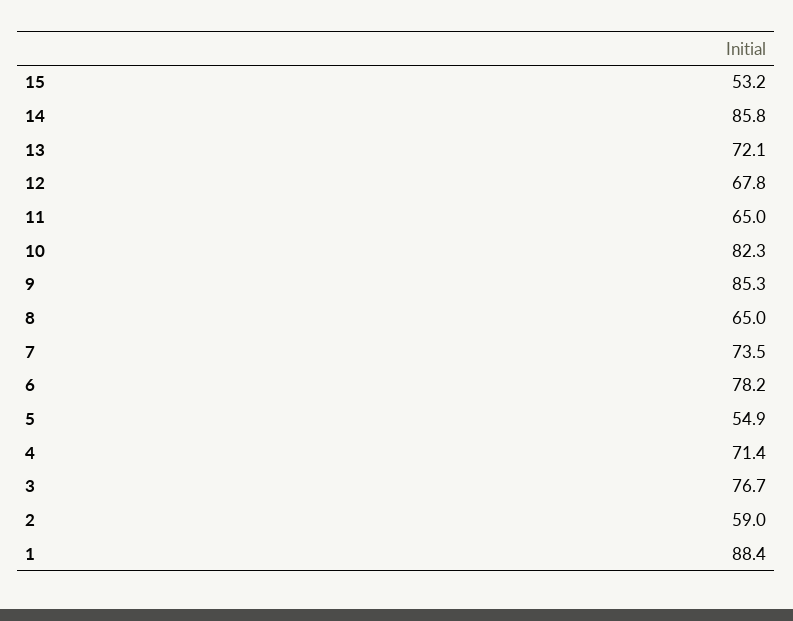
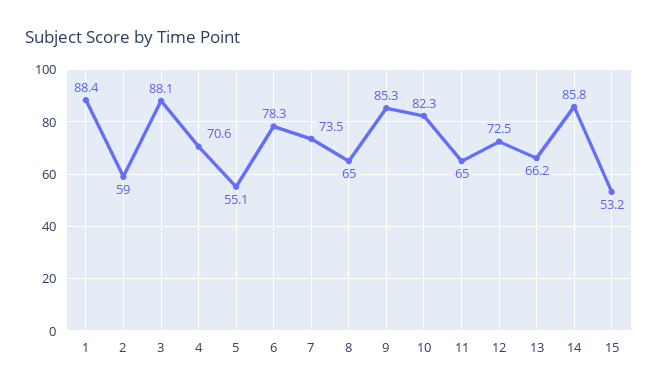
  {
    "15": 53.2,
    "14": 85.8,
-   "13": 72.1,
+   "13": 66.2,
-   "12": 67.8,
+   "12": 72.5,
    "11": 65,
    "10": 82.3,
    "9": 85.3,
    "8": 65,
    "7": 73.5,
-   "6": 78.2,
+   "6": 78.3,
-   "5": 54.9,
+   "5": 55.1,
-   "4": 71.4,
+   "4": 70.6,
-   "3": 76.7,
+   "3": 88.1,
    "2": 59,
    "1": 88.4
  }

